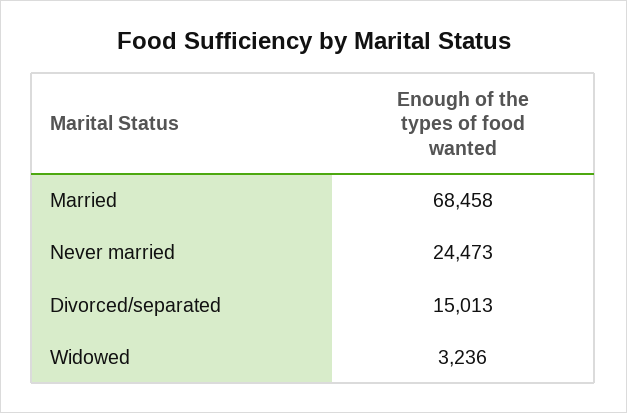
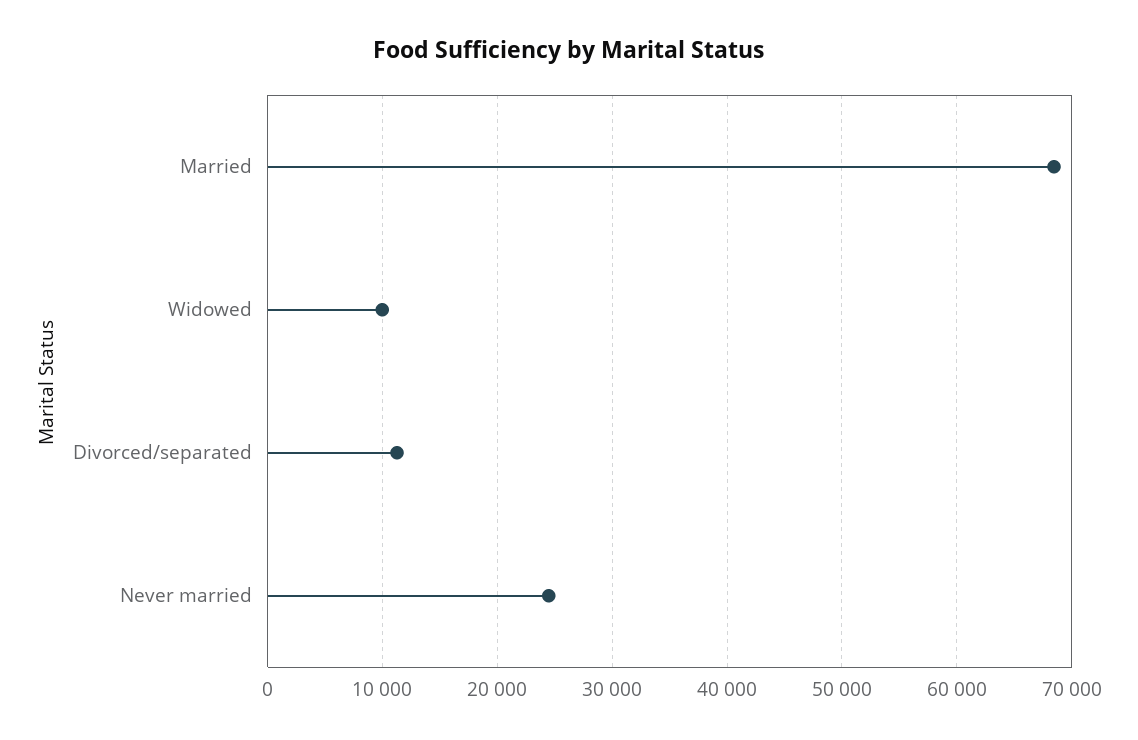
  {
    "Married": 68458,
    "Never married": 24473,
-   "Divorced/separated": 15013,
+   "Divorced/separated": 11000,
-   "Widowed": 3236
+   "Widowed": 10000
  }

